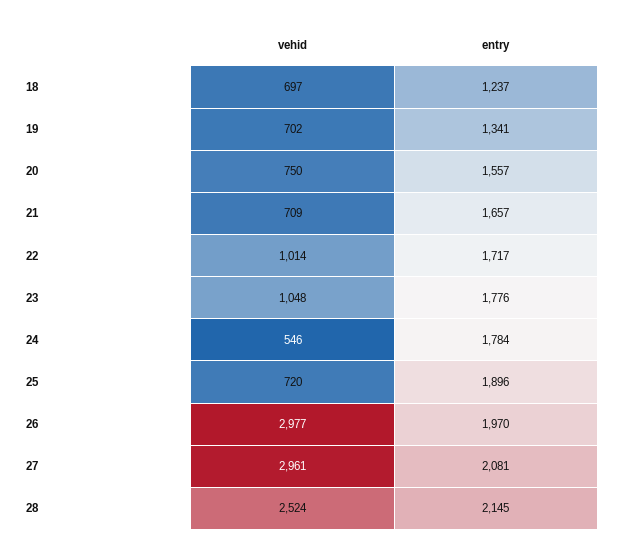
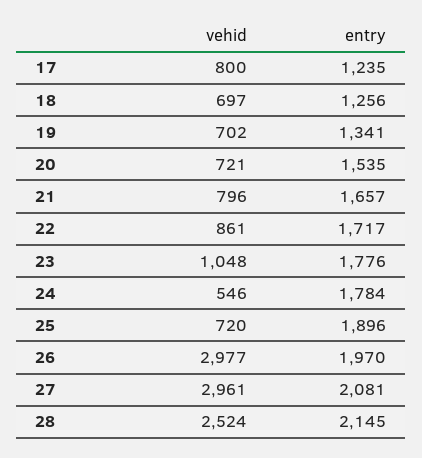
  {
    "vehid": {
      "18": 697,
      "19": 702,
-     "20": 750,
+     "20": 721,
-     "21": 709,
+     "21": 796,
-     "22": 1014,
+     "22": 861,
      "23": 1048,
      "24": 546,
      "25": 720,
      "26": 2977,
      "27": 2961,
-     "28": 2524
+     "28": 2524,
+     "17": 800
    },
    "entry": {
-     "18": 1237,
+     "18": 1256,
      "19": 1341,
-     "20": 1557,
+     "20": 1535,
      "21": 1657,
      "22": 1717,
      "23": 1776,
      "24": 1784,
      "25": 1896,
      "26": 1970,
      "27": 2081,
-     "28": 2145
+     "28": 2145,
+     "17": 1235
    }
  }

